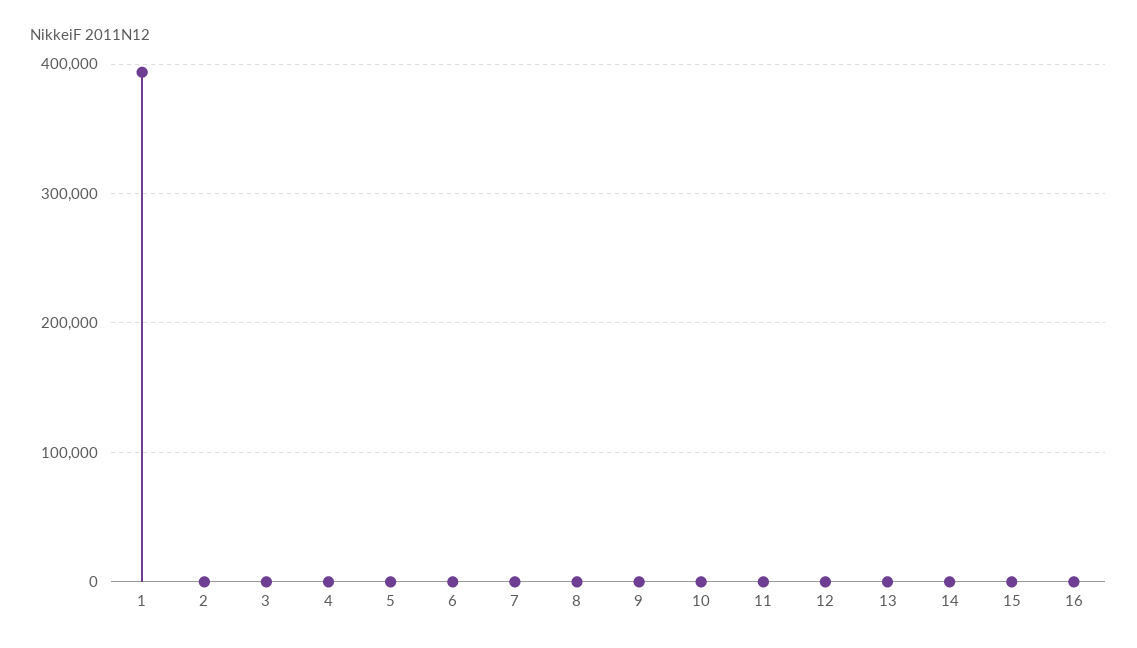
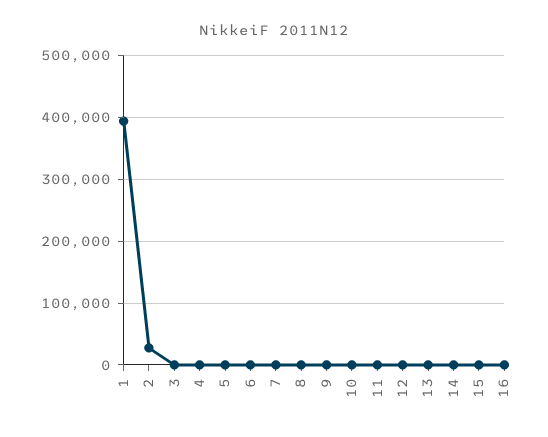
  {
    "1": 390000,
-   "2": 0,
+   "2": 30000,
    "3": 0,
    "4": 0,
    "5": 0,
    "6": 0,
    "7": 0,
    "8": 0,
    "9": 0,
    "10": 0,
    "11": 0,
    "12": 0,
    "13": 0,
    "14": 0,
    "15": 0,
    "16": 0
  }

